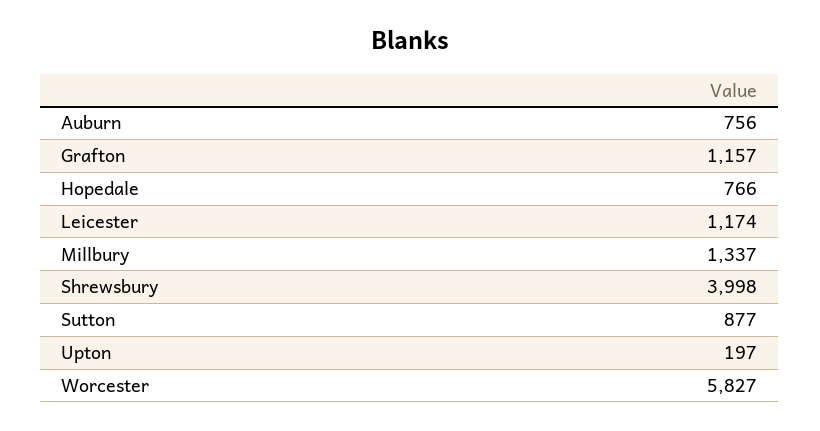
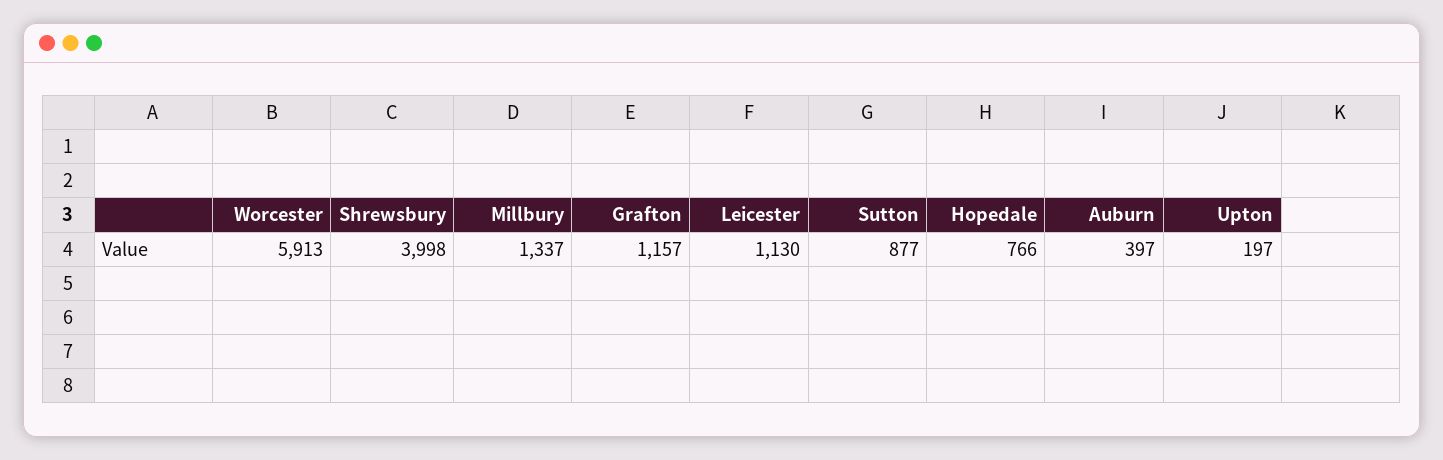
  {
-   "Auburn": 756,
+   "Auburn": 397,
    "Grafton": 1157,
    "Hopedale": 766,
-   "Leicester": 1174,
+   "Leicester": 1130,
    "Millbury": 1337,
    "Shrewsbury": 3998,
    "Sutton": 877,
    "Upton": 197,
-   "Worcester": 5827
+   "Worcester": 5913
  }

